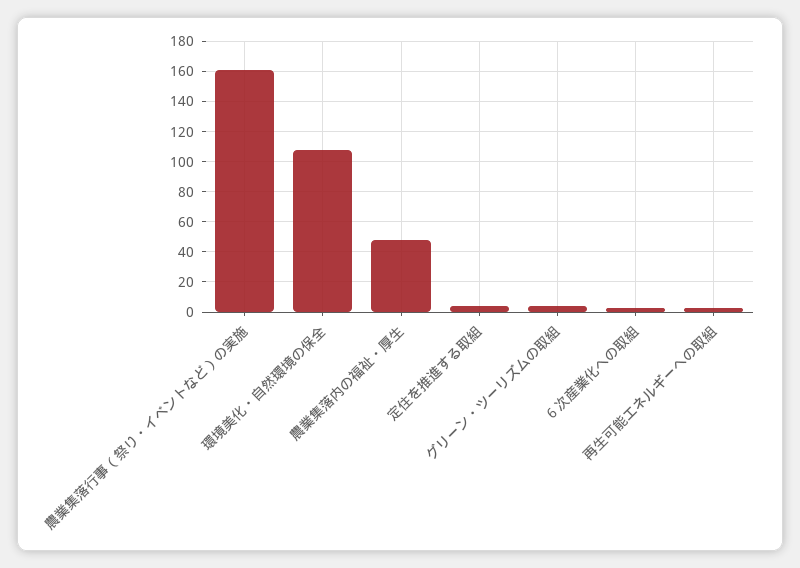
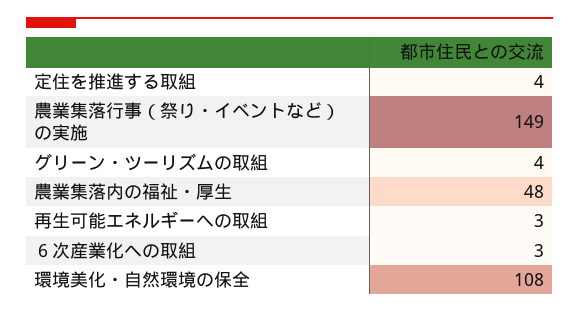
  {
-   "農業集落行事（祭り・イベントなど）の実施": 160,
+   "農業集落行事（祭り・イベントなど）の実施": 149,
    "環境美化・自然環境の保全": 108,
    "農業集落内の福祉・厚生": 48,
    "定住を推進する取組": 4,
    "グリーン・ツーリズムの取組": 4,
    "６次産業化への取組": 3,
    "再生可能エネルギーへの取組": 3
  }

